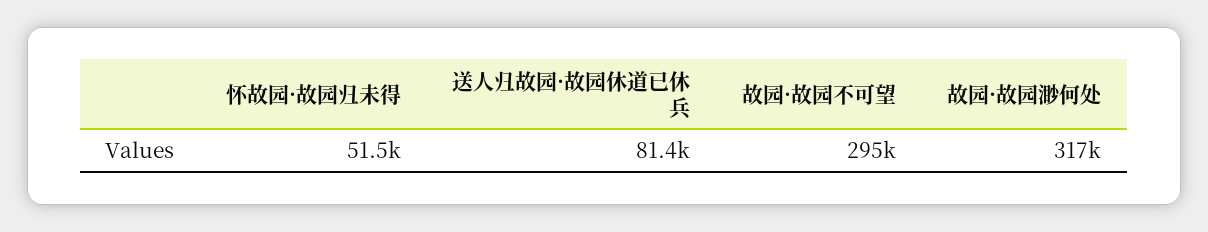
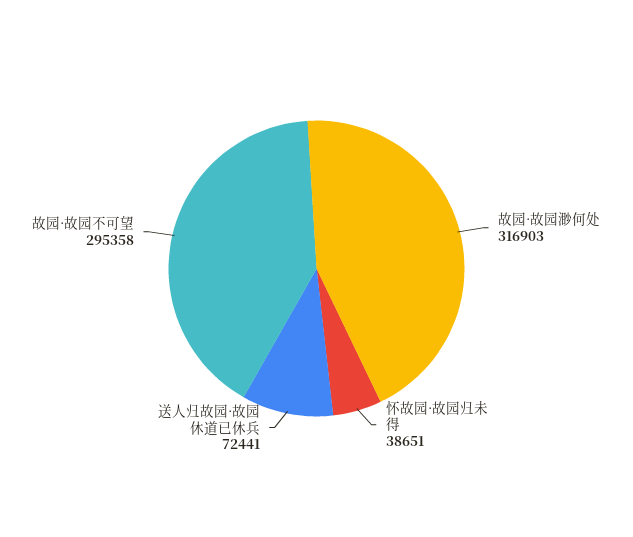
  {
-   "怀故园·故园归未得": 51500,
+   "怀故园·故园归未得": 38651,
-   "送人归故园·故园休道已休兵": 81400,
+   "送人归故园·故园休道已休兵": 72441,
    "故园·故园不可望": 295358,
    "故园·故园渺何处": 316903
  }

